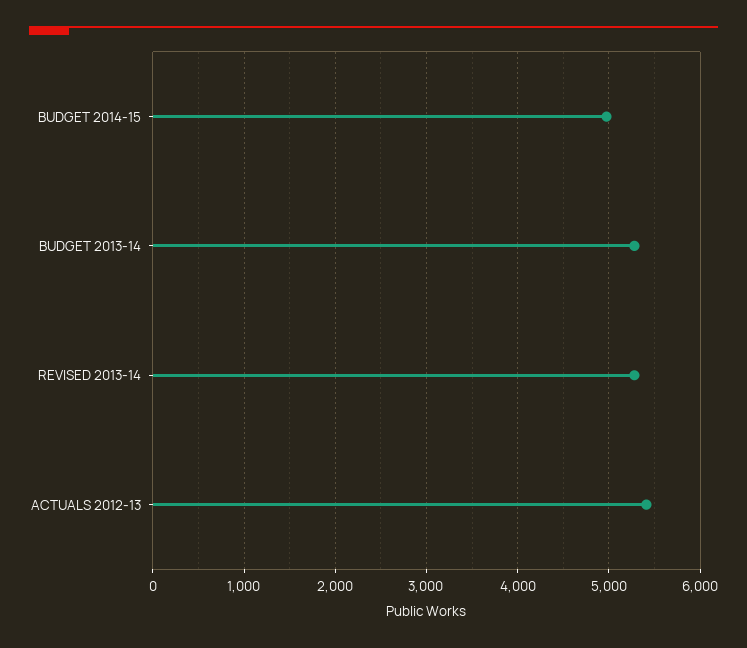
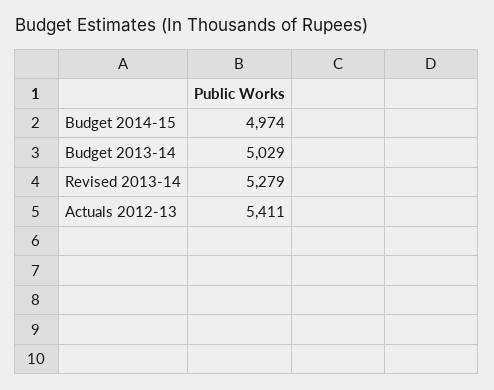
  {
    "BUDGET 2014-15": 4974,
-   "BUDGET 2013-14": 5300,
+   "BUDGET 2013-14": 5029,
    "REVISED 2013-14": 5279,
    "ACTUALS 2012-13": 5411
  }

